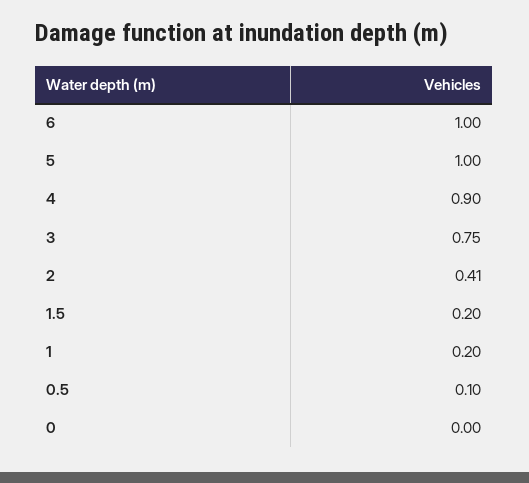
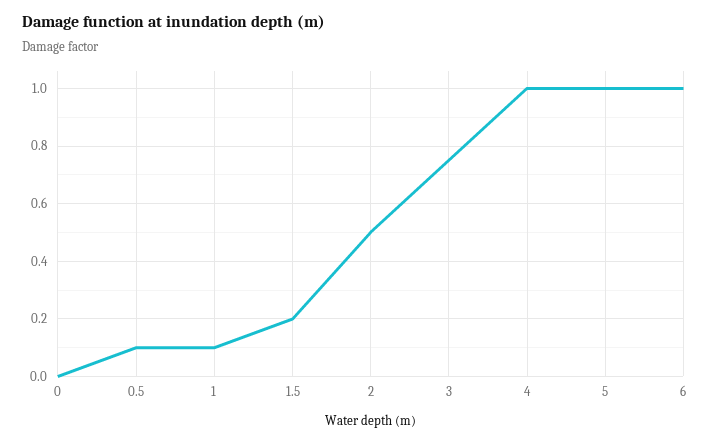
  {
    "6": 1,
    "5": 1,
-   "4": 0.9,
+   "4": 1,
    "3": 0.75,
-   "2": 0.41,
+   "2": 0.5,
    "1.5": 0.2,
-   "1": 0.2,
+   "1": 0.1,
    "0.5": 0.1,
    "0": 0
  }

